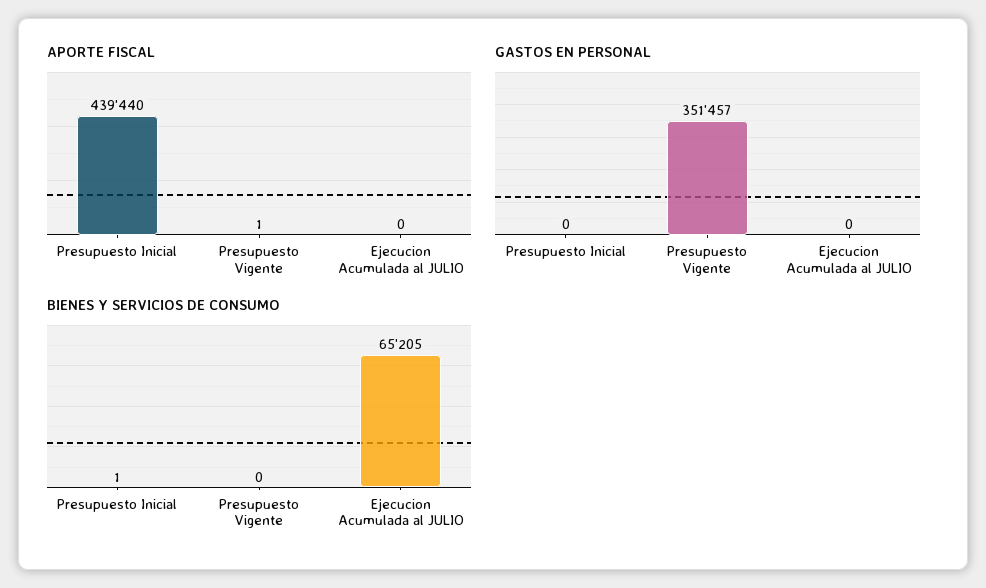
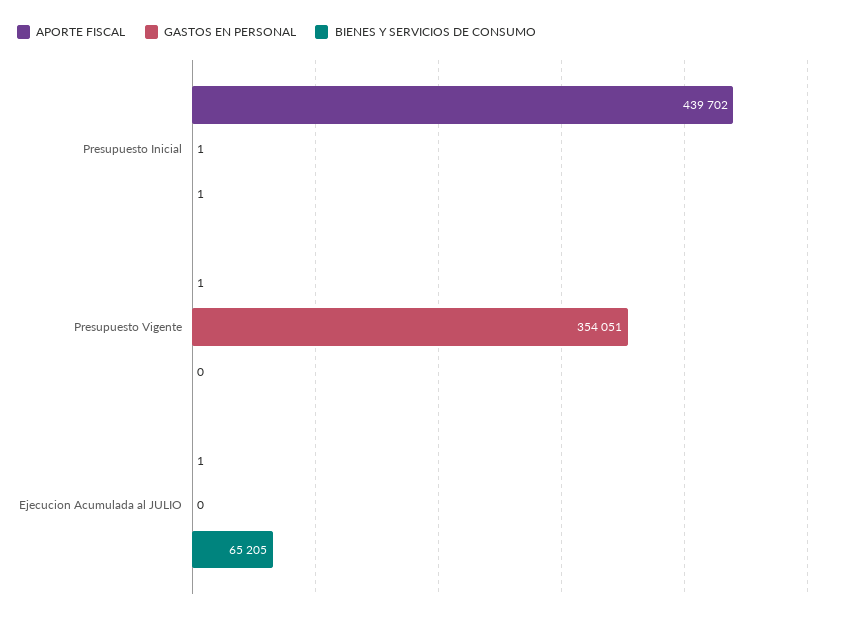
  {
    "APORTE FISCAL": {
-     "Presupuesto Inicial": 439440,
+     "Presupuesto Inicial": 439702,
      "Presupuesto Vigente": 1,
-     "Ejecucion Acumulada al JULIO": 0
+     "Ejecucion Acumulada al JULIO": 1
    },
    "GASTOS EN PERSONAL": {
-     "Presupuesto Inicial": 0,
+     "Presupuesto Inicial": 1,
-     "Presupuesto Vigente": 351457,
+     "Presupuesto Vigente": 354051,
      "Ejecucion Acumulada al JULIO": 0
    },
    "BIENES Y SERVICIOS DE CONSUMO": {
      "Presupuesto Inicial": 1,
      "Presupuesto Vigente": 0,
      "Ejecucion Acumulada al JULIO": 65205
    }
  }

